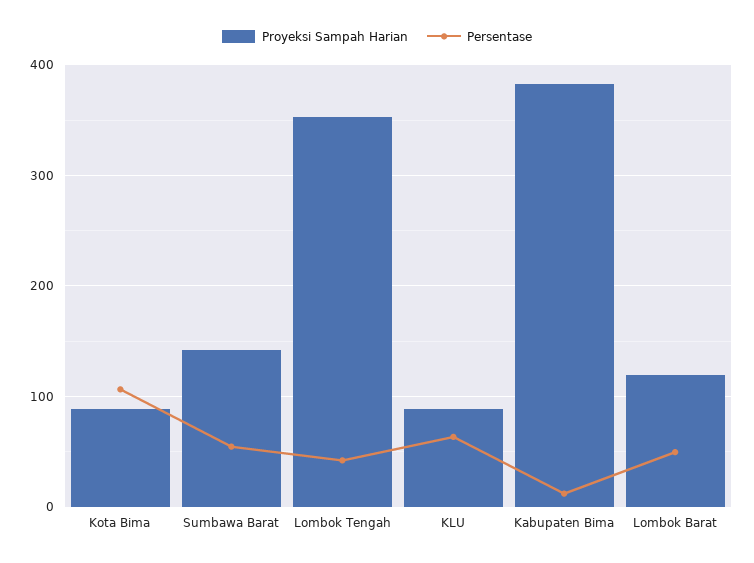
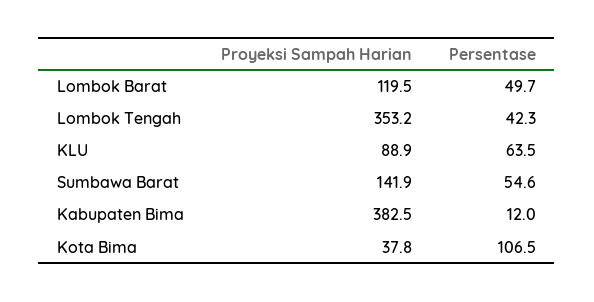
  {
    "Proyeksi Sampah Harian": {
-     "Kota Bima": 90,
+     "Kota Bima": 37.8,
      "Sumbawa Barat": 141.9,
      "Lombok Tengah": 353.2,
      "KLU": 88.9,
      "Kabupaten Bima": 382.5,
      "Lombok Barat": 119.5
    },
    "Persentase": {
      "Kota Bima": 106.5,
      "Sumbawa Barat": 54.6,
      "Lombok Tengah": 42.3,
      "KLU": 63.5,
      "Kabupaten Bima": 12,
      "Lombok Barat": 49.7
    }
  }

